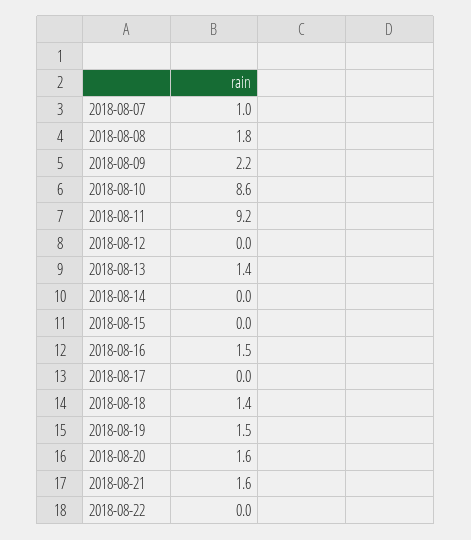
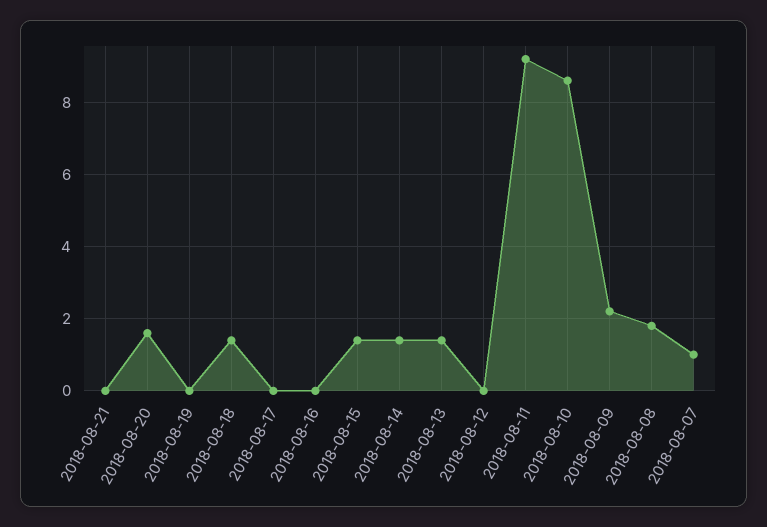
  {
    "2018-08-07": 1,
    "2018-08-08": 1.8,
    "2018-08-09": 2.2,
    "2018-08-10": 8.6,
    "2018-08-11": 9.2,
    "2018-08-12": 0,
    "2018-08-13": 1.4,
-   "2018-08-14": 0,
+   "2018-08-14": 1.5,
-   "2018-08-15": 0,
+   "2018-08-15": 1.5,
-   "2018-08-16": 1.5,
+   "2018-08-16": 0,
    "2018-08-17": 0,
    "2018-08-18": 1.4,
-   "2018-08-19": 1.5,
+   "2018-08-19": 0,
    "2018-08-20": 1.6,
-   "2018-08-21": 1.6,
+   "2018-08-21": 0
-   "2018-08-22": 0
  }

